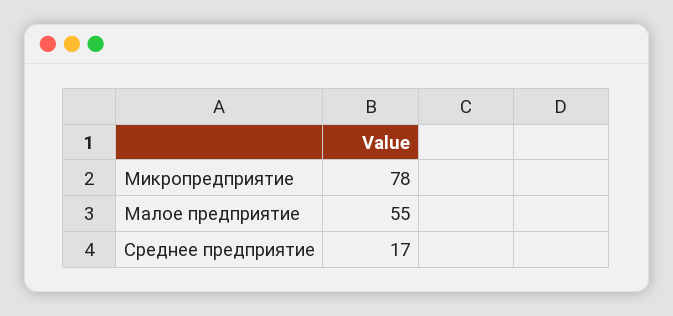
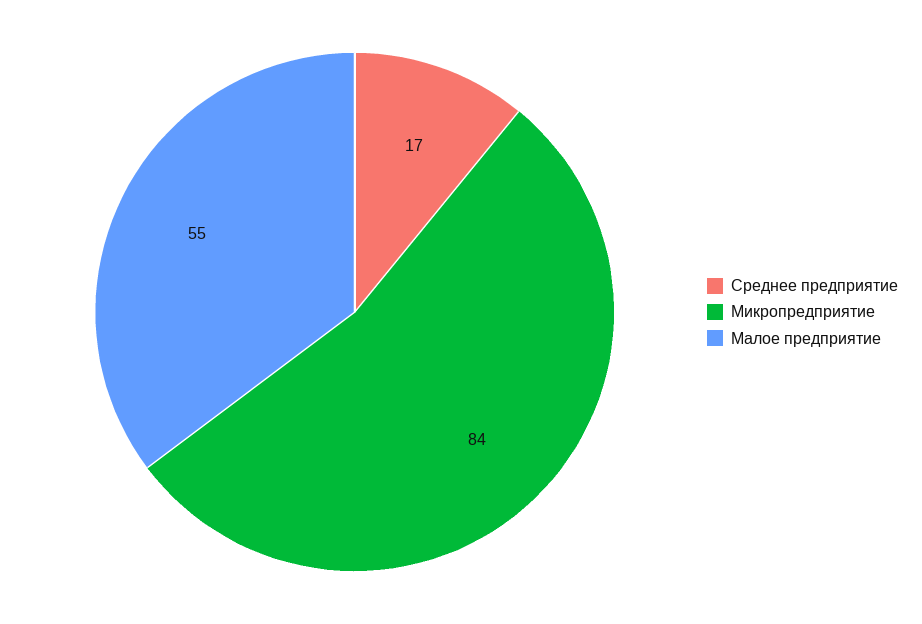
  {
-   "Микропредприятие": 78,
+   "Микропредприятие": 84,
    "Малое предприятие": 55,
    "Среднее предприятие": 17
  }

